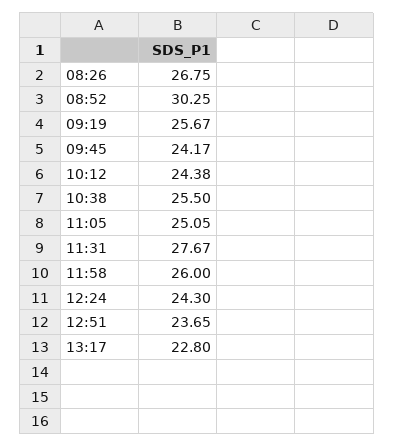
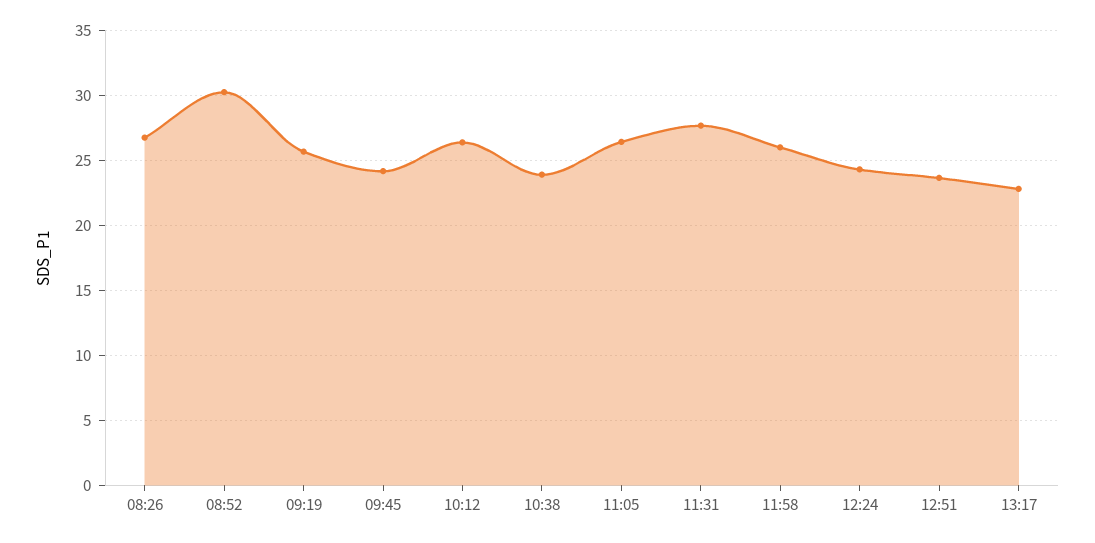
  {
    "08:26": 26.75,
    "08:52": 30.25,
    "09:19": 25.67,
    "09:45": 24.17,
-   "10:12": 24.38,
+   "10:12": 26.5,
-   "10:38": 25.5,
+   "10:38": 24,
-   "11:05": 25.05,
+   "11:05": 26.5,
    "11:31": 27.67,
    "11:58": 26,
    "12:24": 24.3,
    "12:51": 23.65,
    "13:17": 22.8
  }

